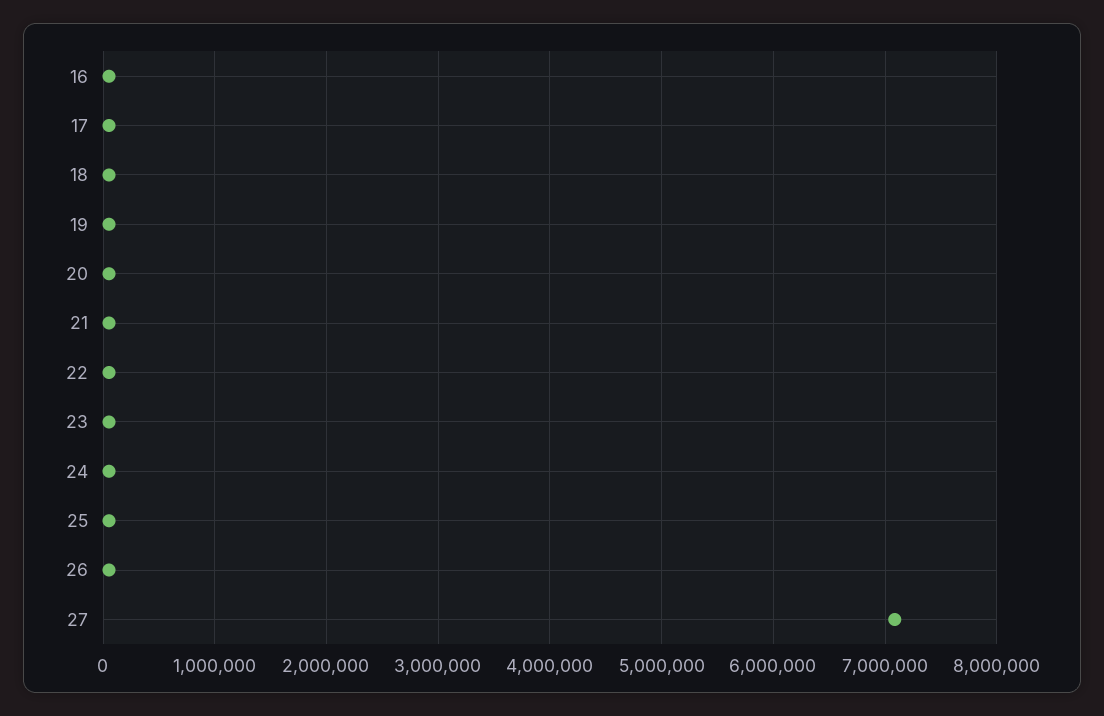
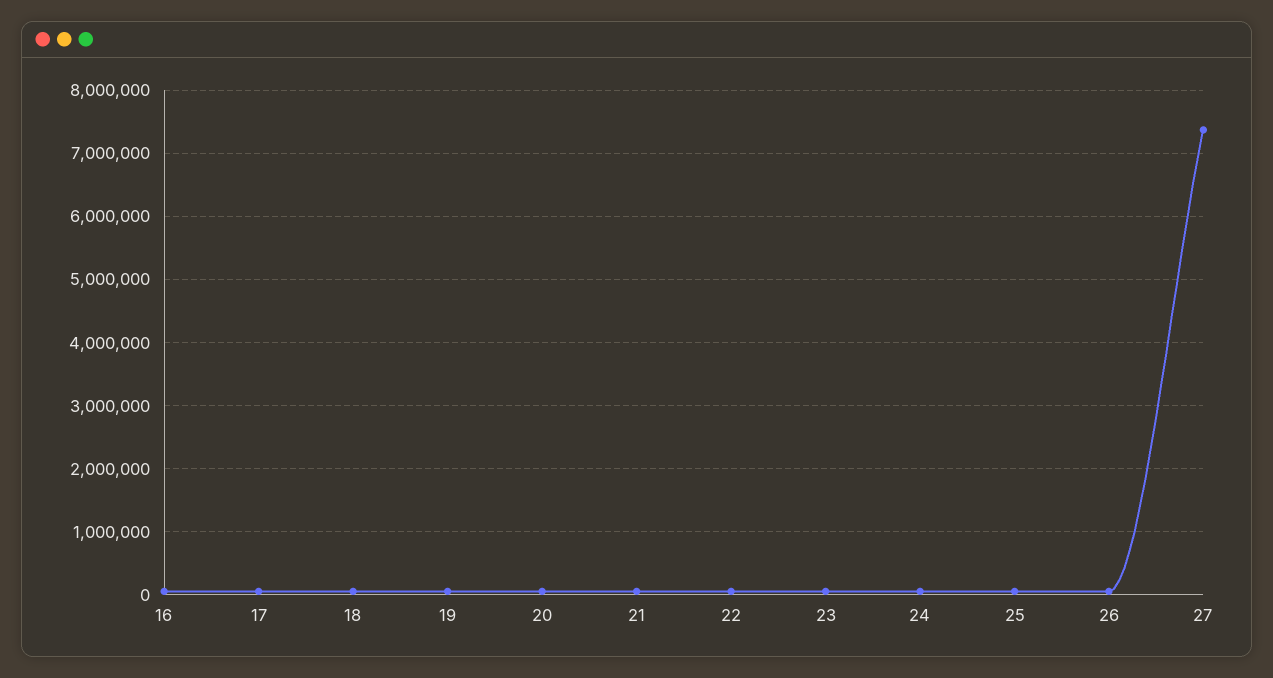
  {
    "16": 100000,
    "17": 100000,
    "18": 100000,
    "19": 100000,
    "20": 100000,
    "21": 100000,
    "22": 100000,
    "23": 100000,
    "24": 100000,
    "25": 100000,
    "26": 100000,
-   "27": 7100000
+   "27": 7400000
  }

